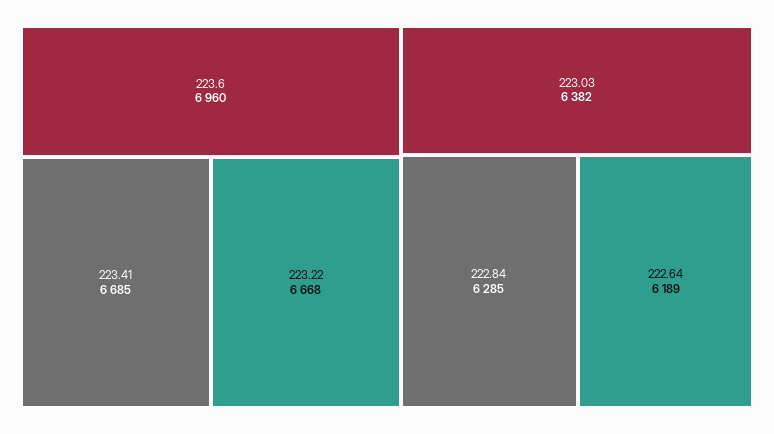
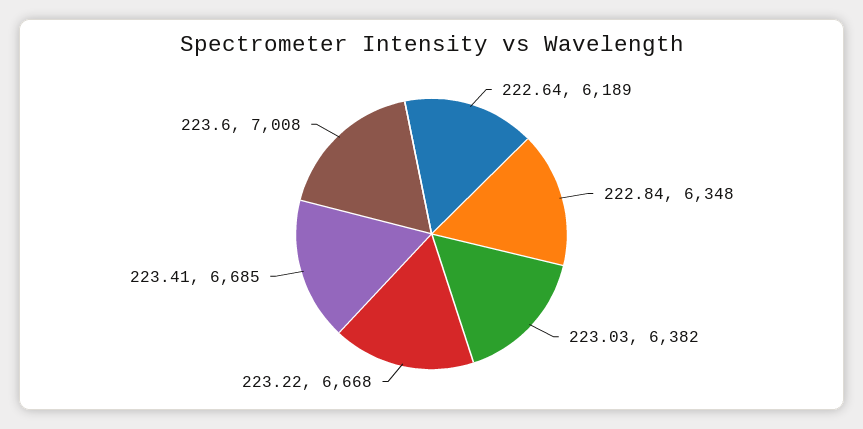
  {
-   "223.6": 6960,
+   "223.6": 7008,
    "223.41": 6685,
    "223.22": 6668,
    "223.03": 6382,
-   "222.84": 6285,
+   "222.84": 6348,
    "222.64": 6189
  }

